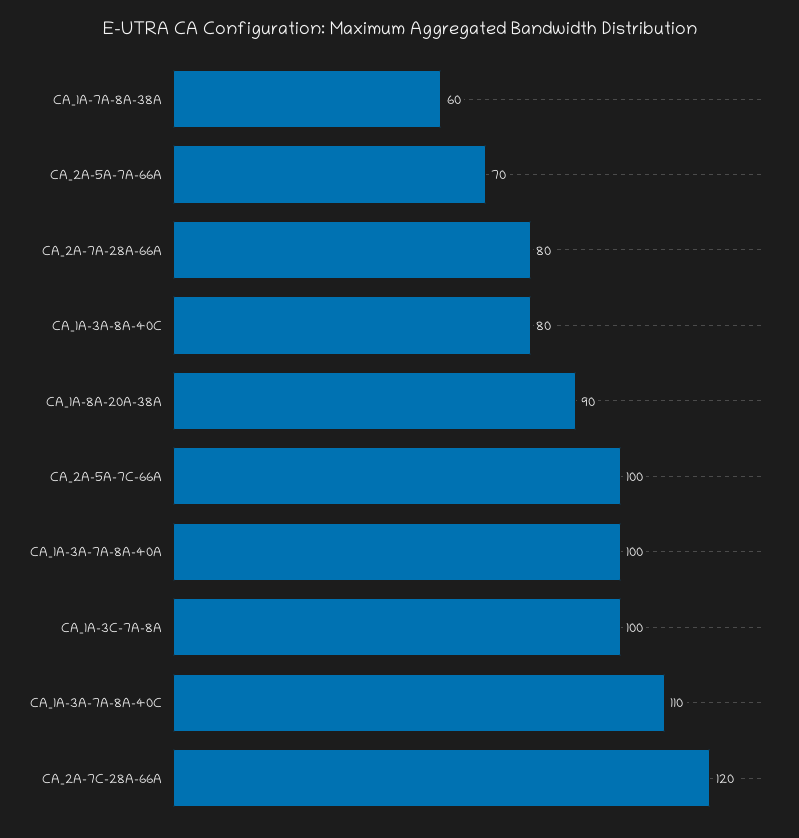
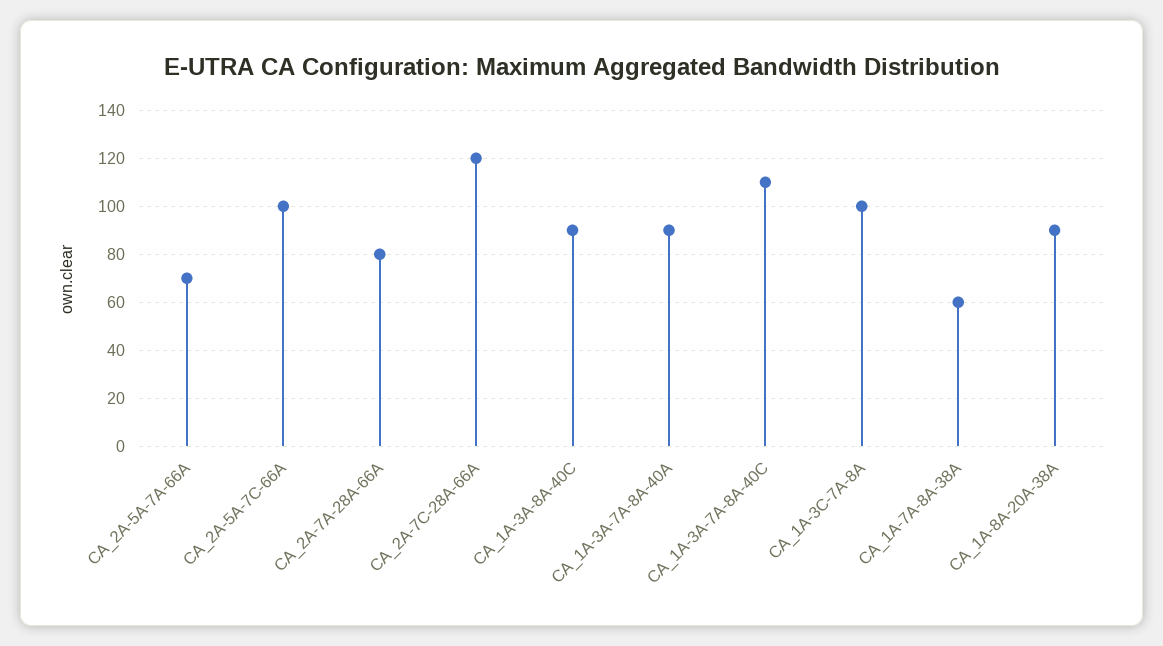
  {
    "CA_1A-7A-8A-38A": 60,
    "CA_2A-5A-7A-66A": 70,
    "CA_2A-7A-28A-66A": 80,
-   "CA_1A-3A-8A-40C": 80,
+   "CA_1A-3A-8A-40C": 90,
    "CA_1A-8A-20A-38A": 90,
    "CA_2A-5A-7C-66A": 100,
-   "CA_1A-3A-7A-8A-40A": 100,
+   "CA_1A-3A-7A-8A-40A": 90,
    "CA_1A-3C-7A-8A": 100,
    "CA_1A-3A-7A-8A-40C": 110,
    "CA_2A-7C-28A-66A": 120
  }

